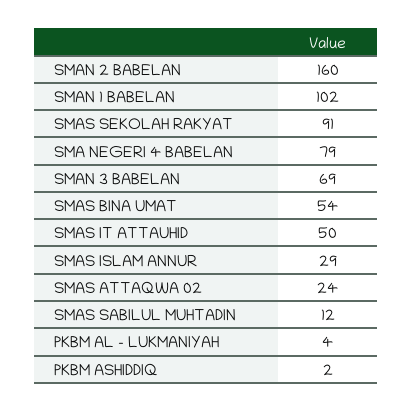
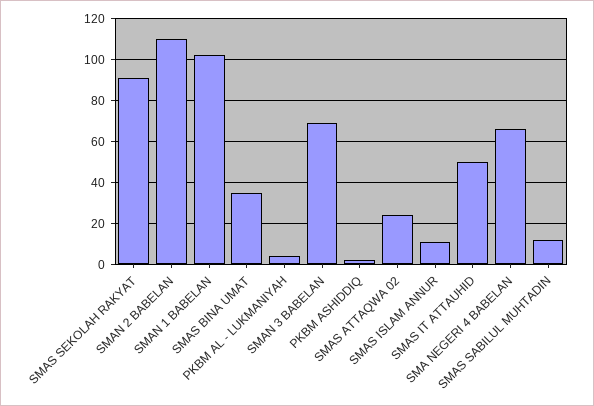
  {
-   "SMAN 2 BABELAN": 160,
+   "SMAN 2 BABELAN": 110,
    "SMAN 1 BABELAN": 102,
    "SMAS SEKOLAH RAKYAT": 91,
-   "SMA NEGERI 4 BABELAN": 79,
+   "SMA NEGERI 4 BABELAN": 65,
    "SMAN 3 BABELAN": 69,
-   "SMAS BINA UMAT": 54,
+   "SMAS BINA UMAT": 35,
    "SMAS IT ATTAUHID": 50,
-   "SMAS ISLAM ANNUR": 29,
+   "SMAS ISLAM ANNUR": 10,
    "SMAS ATTAQWA 02": 24,
    "SMAS SABILUL MUHTADIN": 12,
    "PKBM AL - LUKMANIYAH": 4,
    "PKBM ASHIDDIQ": 2
  }

